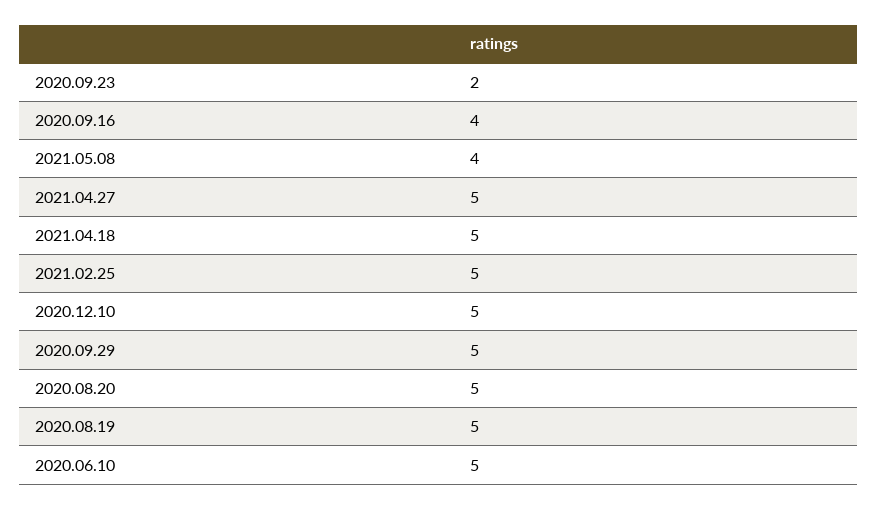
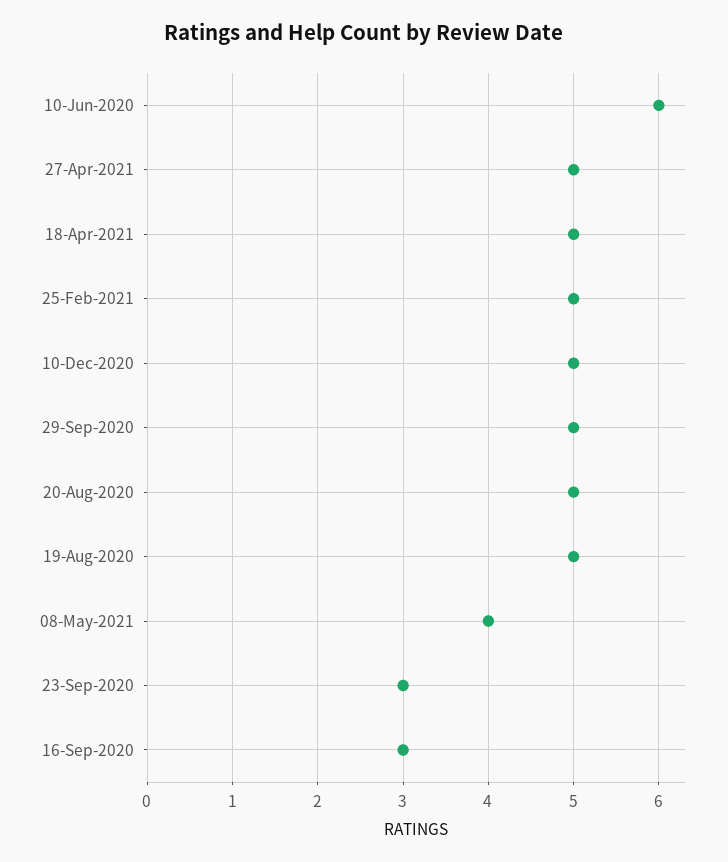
  {
-   "2020.09.23": 2,
+   "2020.09.23": 3,
-   "2020.09.16": 4,
+   "2020.09.16": 3,
    "2021.05.08": 4,
    "2021.04.27": 5,
    "2021.04.18": 5,
    "2021.02.25": 5,
    "2020.12.10": 5,
    "2020.09.29": 5,
    "2020.08.20": 5,
    "2020.08.19": 5,
-   "2020.06.10": 5
+   "2020.06.10": 6
  }

